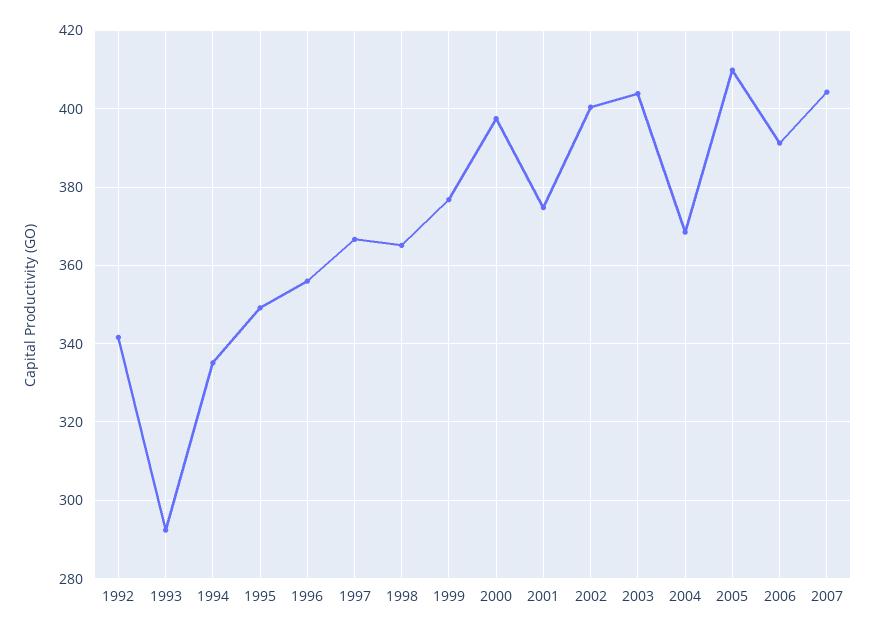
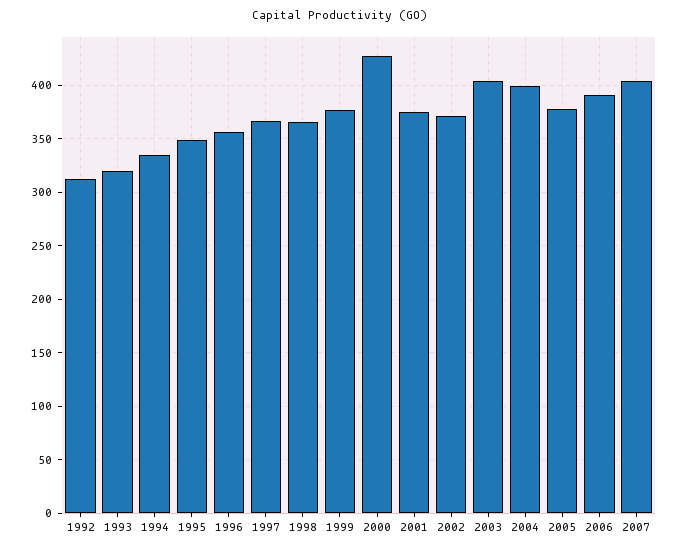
  {
-   "1992": 342,
+   "1992": 310,
-   "1993": 292,
+   "1993": 320,
    "1994": 336,
    "1995": 350,
    "1996": 356,
    "1997": 366,
    "1998": 366,
    "1999": 376,
-   "2000": 398,
+   "2000": 430,
    "2001": 374,
-   "2002": 400,
+   "2002": 370,
    "2003": 404,
-   "2004": 368,
+   "2004": 400,
-   "2005": 410,
+   "2005": 380,
    "2006": 392,
    "2007": 404
  }

